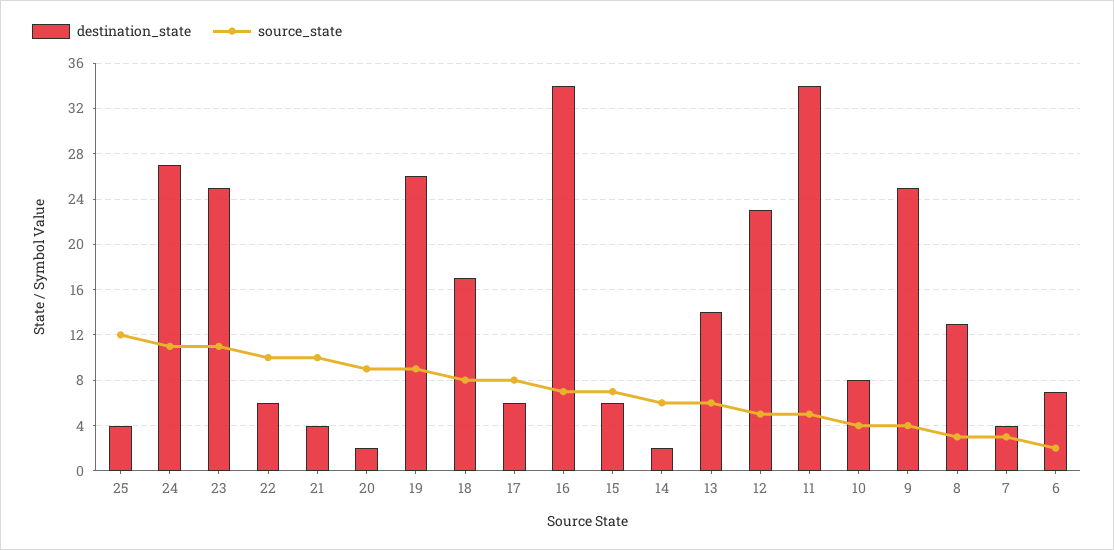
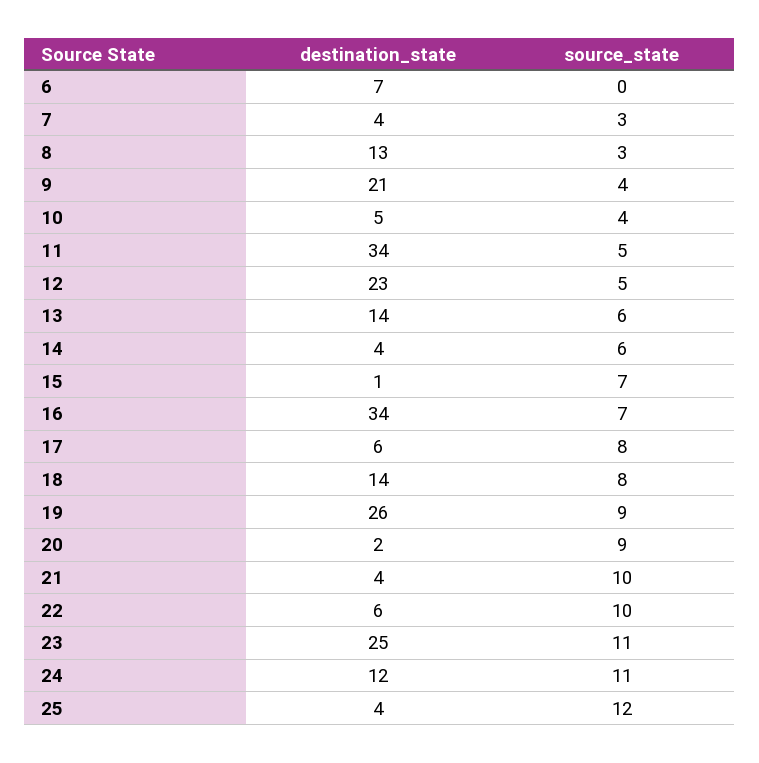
  {
    "destination_state": {
      "25": 4,
-     "24": 27,
+     "24": 12,
      "23": 25,
      "22": 6,
      "21": 4,
      "20": 2,
      "19": 26,
-     "18": 17,
+     "18": 14,
      "17": 6,
      "16": 34,
-     "15": 6,
+     "15": 1,
-     "14": 2,
+     "14": 4,
      "13": 14,
      "12": 23,
      "11": 34,
-     "10": 8,
+     "10": 5,
-     "9": 25,
+     "9": 21,
      "8": 13,
      "7": 4,
      "6": 7
    },
    "source_state": {
      "25": 12,
      "24": 11,
      "23": 11,
      "22": 10,
      "21": 10,
      "20": 9,
      "19": 9,
      "18": 8,
      "17": 8,
      "16": 7,
      "15": 7,
      "14": 6,
      "13": 6,
      "12": 5,
      "11": 5,
      "10": 4,
      "9": 4,
      "8": 3,
      "7": 3,
-     "6": 2
+     "6": 0
    }
  }

